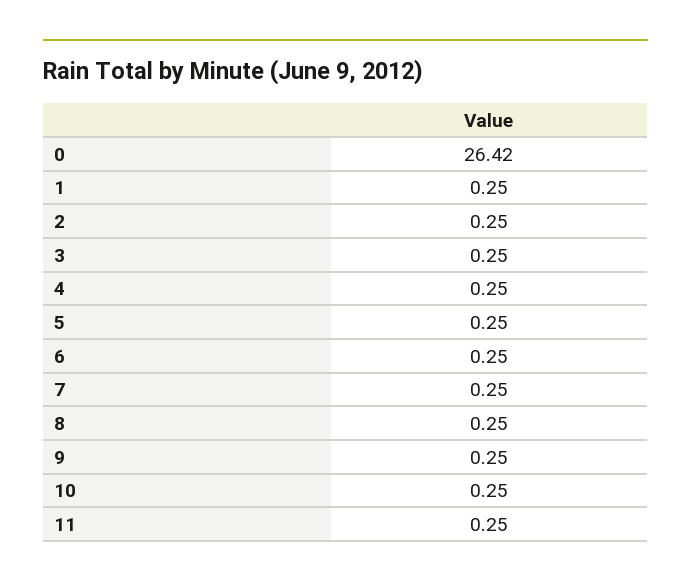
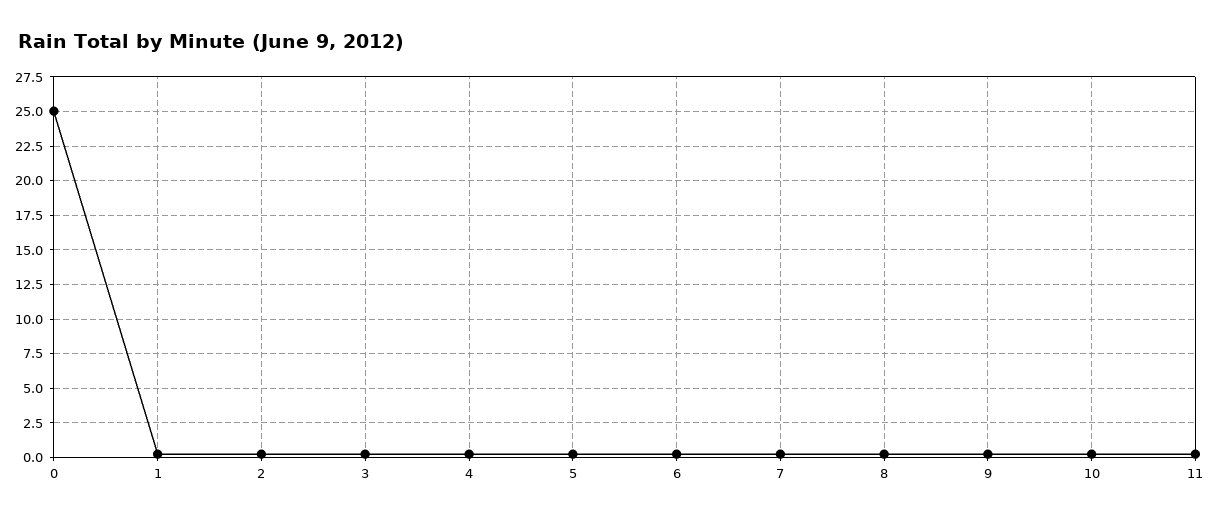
  {
-   "0": 26.42,
+   "0": 25,
    "1": 0.25,
    "2": 0.25,
    "3": 0.25,
    "4": 0.25,
    "5": 0.25,
    "6": 0.25,
    "7": 0.25,
    "8": 0.25,
    "9": 0.25,
    "10": 0.25,
    "11": 0.25
  }

